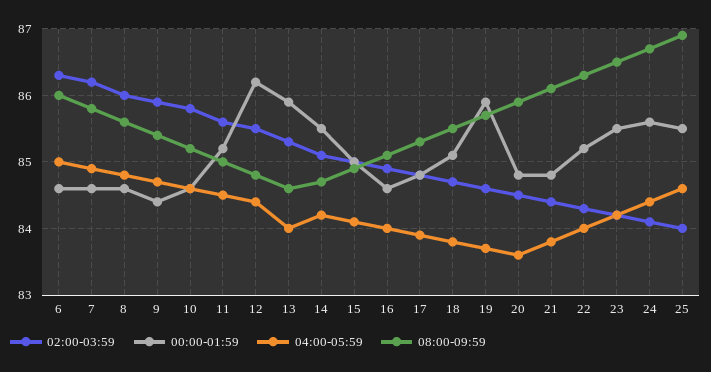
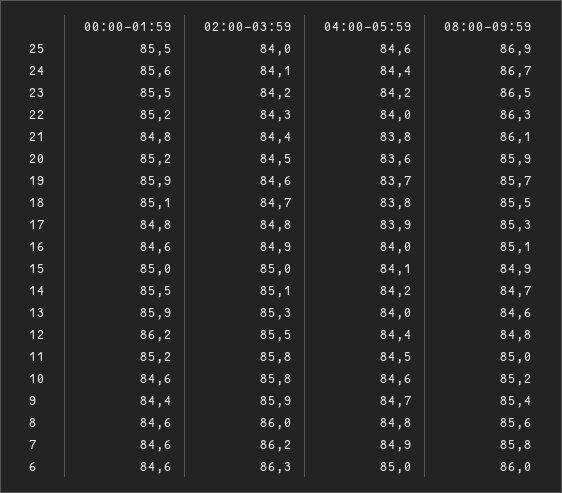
  {
    "02:00-03:59": {
      "6": 86.3,
      "7": 86.2,
      "8": 86,
      "9": 85.9,
      "10": 85.8,
-     "11": 85.6,
+     "11": 85.8,
      "12": 85.5,
      "13": 85.3,
      "14": 85.1,
      "15": 85,
      "16": 84.9,
      "17": 84.8,
      "18": 84.7,
      "19": 84.6,
      "20": 84.5,
      "21": 84.4,
      "22": 84.3,
      "23": 84.2,
      "24": 84.1,
      "25": 84
    },
    "00:00-01:59": {
      "6": 84.6,
      "7": 84.6,
      "8": 84.6,
      "9": 84.4,
      "10": 84.6,
      "11": 85.2,
      "12": 86.2,
      "13": 85.9,
      "14": 85.5,
      "15": 85,
      "16": 84.6,
      "17": 84.8,
      "18": 85.1,
      "19": 85.9,
-     "20": 84.8,
+     "20": 85.2,
      "21": 84.8,
      "22": 85.2,
      "23": 85.5,
      "24": 85.6,
      "25": 85.5
    },
    "04:00-05:59": {
      "6": 85,
      "7": 84.9,
      "8": 84.8,
      "9": 84.7,
      "10": 84.6,
      "11": 84.5,
      "12": 84.4,
      "13": 84,
      "14": 84.2,
      "15": 84.1,
      "16": 84,
      "17": 83.9,
      "18": 83.8,
      "19": 83.7,
      "20": 83.6,
      "21": 83.8,
      "22": 84,
      "23": 84.2,
      "24": 84.4,
      "25": 84.6
    },
    "08:00-09:59": {
      "6": 86,
      "7": 85.8,
      "8": 85.6,
      "9": 85.4,
      "10": 85.2,
      "11": 85,
      "12": 84.8,
      "13": 84.6,
      "14": 84.7,
      "15": 84.9,
      "16": 85.1,
      "17": 85.3,
      "18": 85.5,
      "19": 85.7,
      "20": 85.9,
      "21": 86.1,
      "22": 86.3,
      "23": 86.5,
      "24": 86.7,
      "25": 86.9
    }
  }

